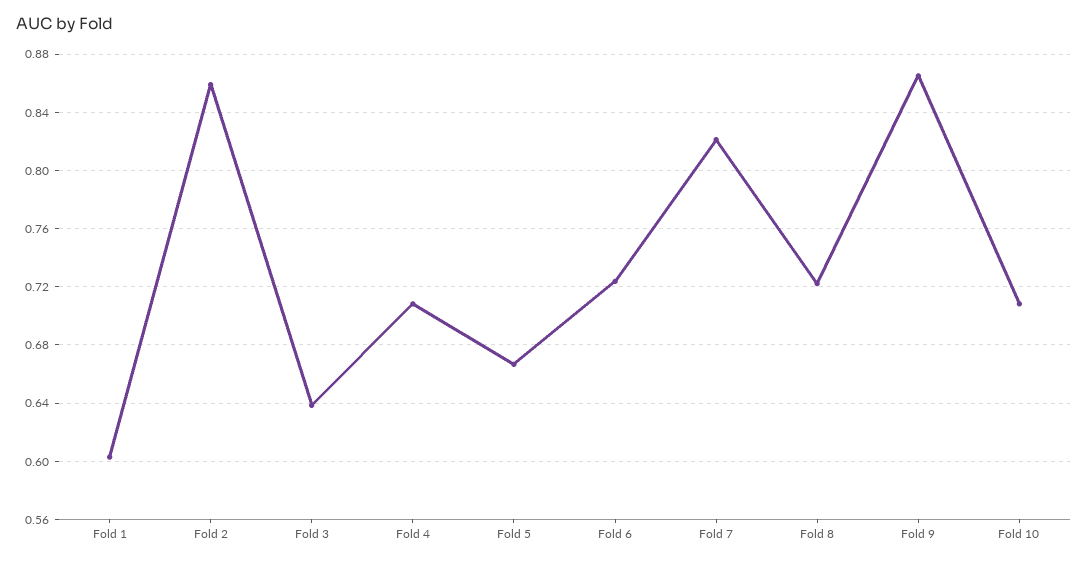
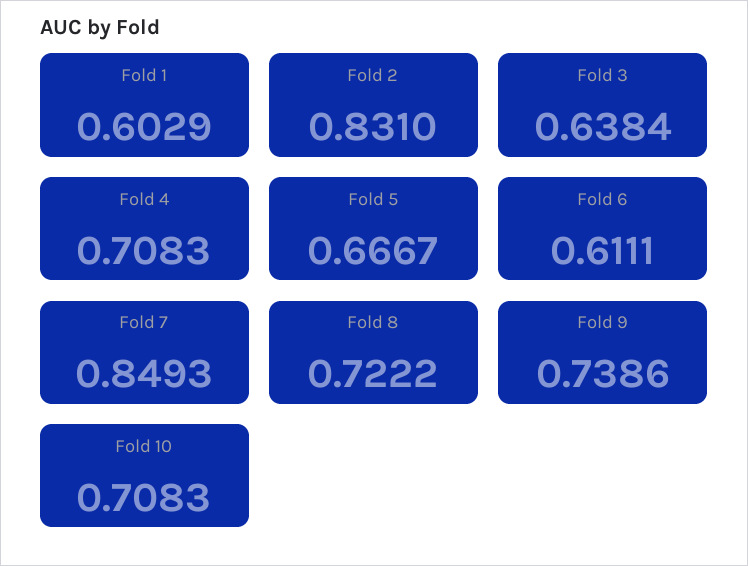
  {
    "Fold 1": 0.6029,
-   "Fold 2": 0.86,
+   "Fold 2": 0.831,
    "Fold 3": 0.6384,
    "Fold 4": 0.7083,
    "Fold 5": 0.6667,
-   "Fold 6": 0.725,
+   "Fold 6": 0.6111,
-   "Fold 7": 0.82,
+   "Fold 7": 0.8493,
    "Fold 8": 0.7222,
-   "Fold 9": 0.865,
+   "Fold 9": 0.7386,
    "Fold 10": 0.7083
  }

